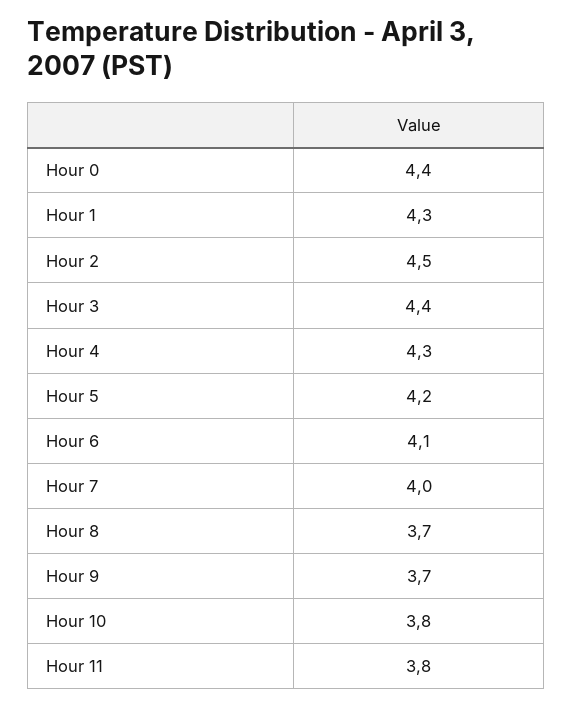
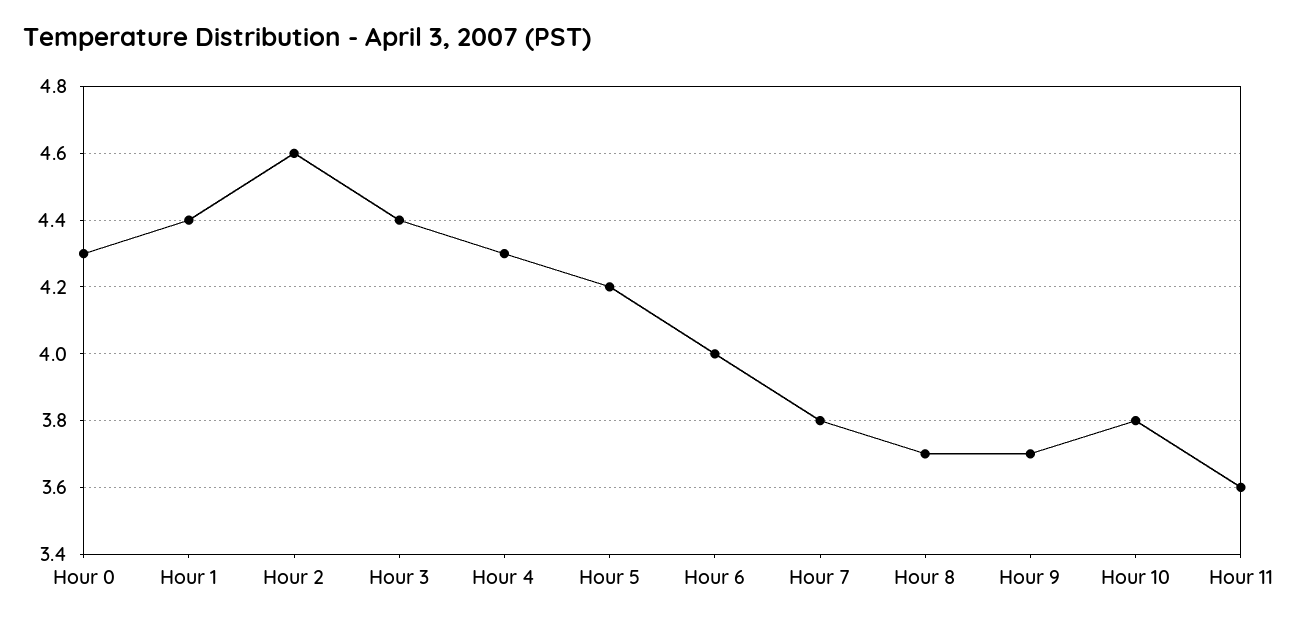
  {
-   "Hour 0": 4.4,
+   "Hour 0": 4.3,
-   "Hour 1": 4.3,
+   "Hour 1": 4.4,
-   "Hour 2": 4.5,
+   "Hour 2": 4.6,
    "Hour 3": 4.4,
    "Hour 4": 4.3,
    "Hour 5": 4.2,
-   "Hour 6": 4.1,
+   "Hour 6": 4,
-   "Hour 7": 4,
+   "Hour 7": 3.8,
    "Hour 8": 3.7,
    "Hour 9": 3.7,
    "Hour 10": 3.8,
-   "Hour 11": 3.8
+   "Hour 11": 3.6
  }

